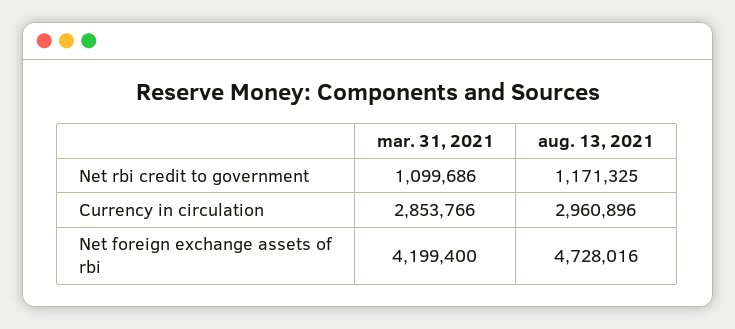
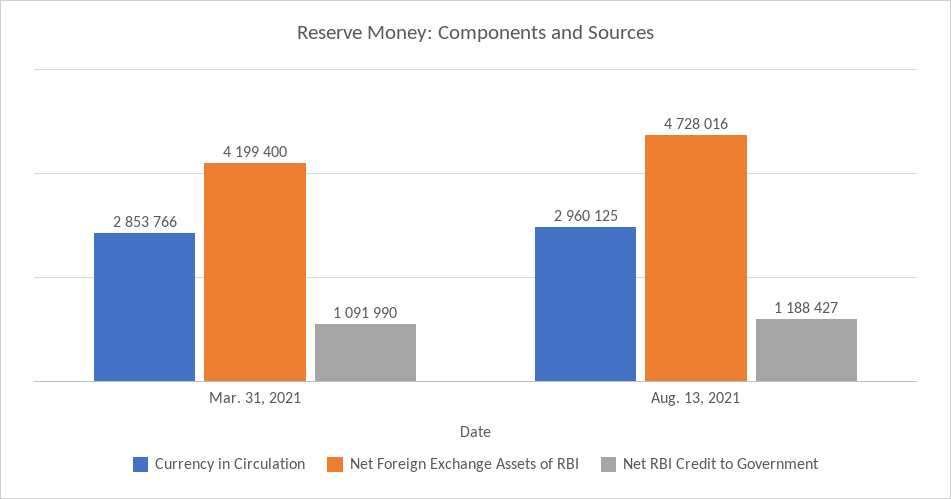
  {
    "Net rbi credit to government": {
-     "mar. 31, 2021": 1099686,
+     "mar. 31, 2021": 1091990,
-     "aug. 13, 2021": 1171325
+     "aug. 13, 2021": 1188427
    },
    "Currency in circulation": {
      "mar. 31, 2021": 2853766,
-     "aug. 13, 2021": 2960896
+     "aug. 13, 2021": 2960125
    },
    "Net foreign exchange assets of rbi": {
      "mar. 31, 2021": 4199400,
      "aug. 13, 2021": 4728016
    }
  }

